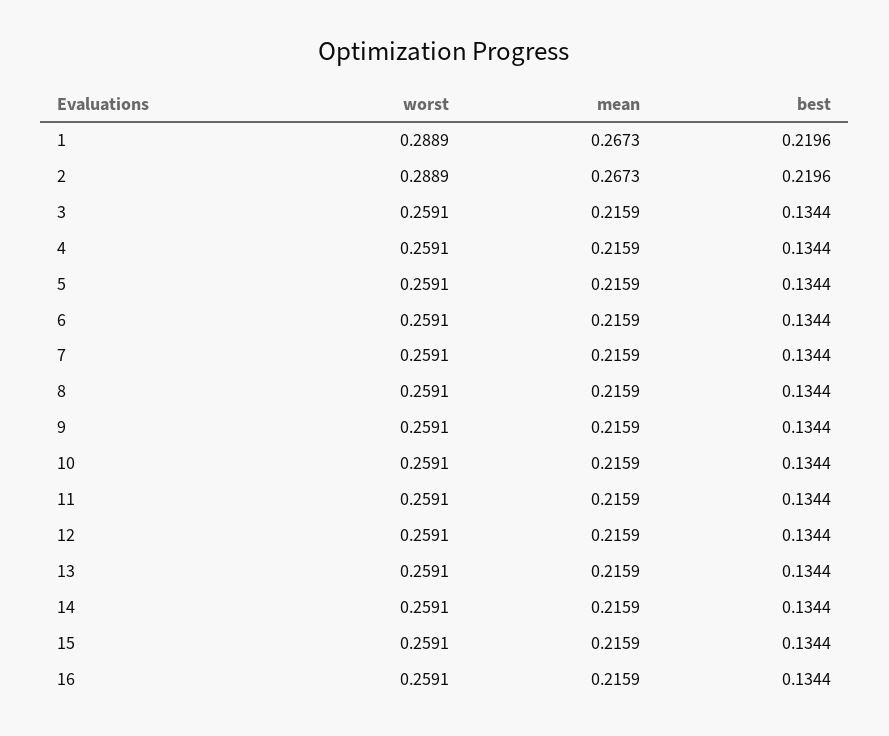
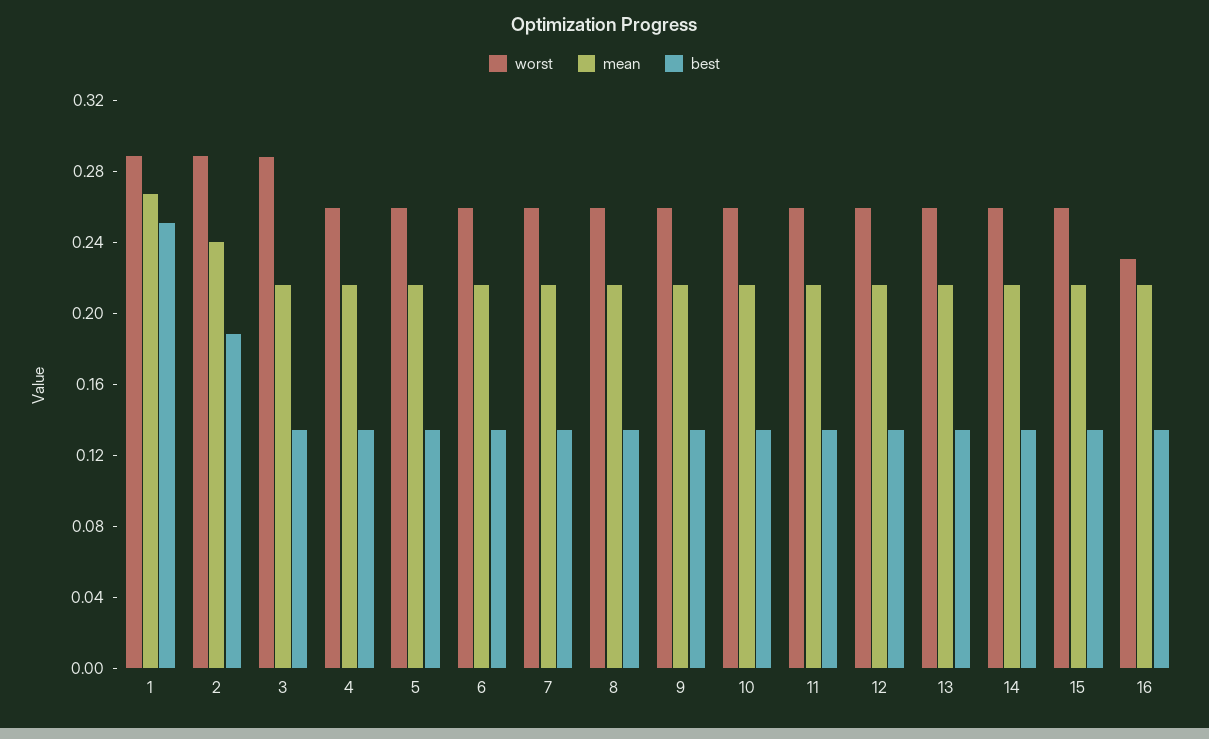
  {
    "worst": {
      "1": 0.2889,
      "2": 0.2889,
-     "3": 0.2591,
+     "3": 0.29,
      "4": 0.2591,
      "5": 0.2591,
      "6": 0.2591,
      "7": 0.2591,
      "8": 0.2591,
      "9": 0.2591,
      "10": 0.2591,
      "11": 0.2591,
      "12": 0.2591,
      "13": 0.2591,
      "14": 0.2591,
      "15": 0.2591,
-     "16": 0.2591
+     "16": 0.23
    },
    "mean": {
      "1": 0.2673,
-     "2": 0.2673,
+     "2": 0.24,
      "3": 0.2159,
      "4": 0.2159,
      "5": 0.2159,
      "6": 0.2159,
      "7": 0.2159,
      "8": 0.2159,
      "9": 0.2159,
      "10": 0.2159,
      "11": 0.2159,
      "12": 0.2159,
      "13": 0.2159,
      "14": 0.2159,
      "15": 0.2159,
      "16": 0.2159
    },
    "best": {
-     "1": 0.2196,
+     "1": 0.25,
-     "2": 0.2196,
+     "2": 0.19,
      "3": 0.1344,
      "4": 0.1344,
      "5": 0.1344,
      "6": 0.1344,
      "7": 0.1344,
      "8": 0.1344,
      "9": 0.1344,
      "10": 0.1344,
      "11": 0.1344,
      "12": 0.1344,
      "13": 0.1344,
      "14": 0.1344,
      "15": 0.1344,
      "16": 0.1344
    }
  }

